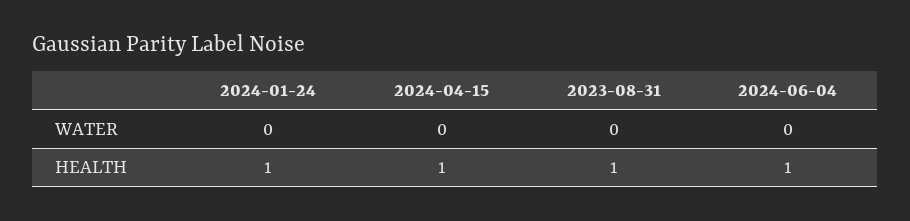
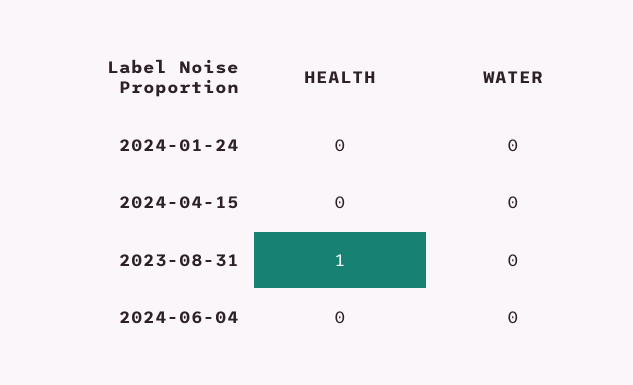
  {
    "2024-01-24": {
      "WATER": 0,
-     "HEALTH": 1
+     "HEALTH": 0
    },
    "2024-04-15": {
      "WATER": 0,
-     "HEALTH": 1
+     "HEALTH": 0
    },
    "2023-08-31": {
      "WATER": 0,
      "HEALTH": 1
    },
    "2024-06-04": {
      "WATER": 0,
-     "HEALTH": 1
+     "HEALTH": 0
    }
  }

